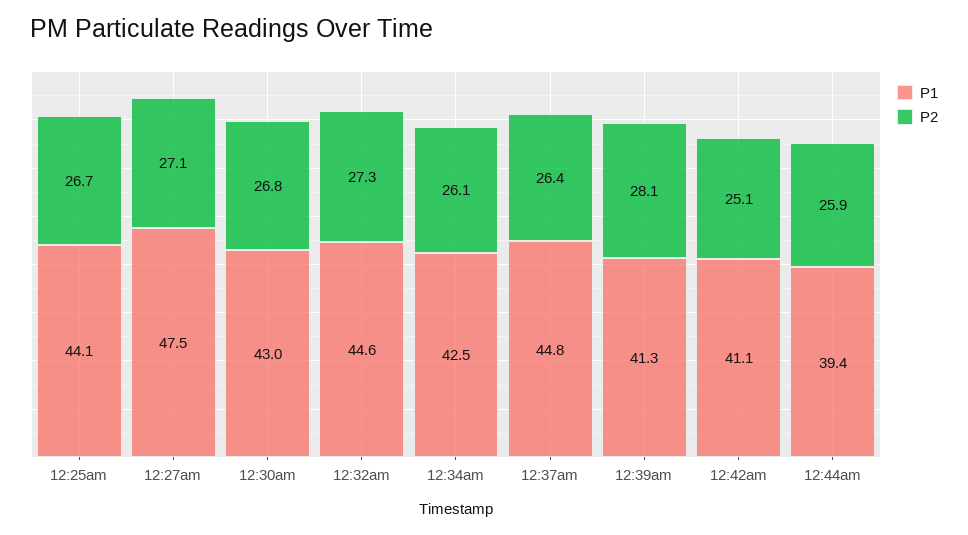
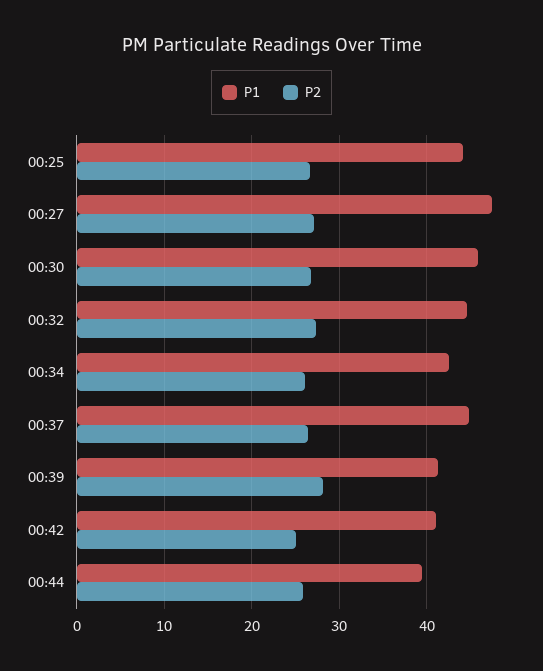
  {
    "P1": {
      "12:25am": 44.1,
      "12:27am": 47.5,
-     "12:30am": 43,
+     "12:30am": 46,
      "12:32am": 44.6,
      "12:34am": 42.5,
      "12:37am": 44.8,
      "12:39am": 41.3,
      "12:42am": 41.1,
      "12:44am": 39.4
    },
    "P2": {
      "12:25am": 26.7,
      "12:27am": 27.1,
      "12:30am": 26.8,
      "12:32am": 27.3,
      "12:34am": 26.1,
      "12:37am": 26.4,
      "12:39am": 28.1,
      "12:42am": 25.1,
      "12:44am": 25.9
    }
  }

